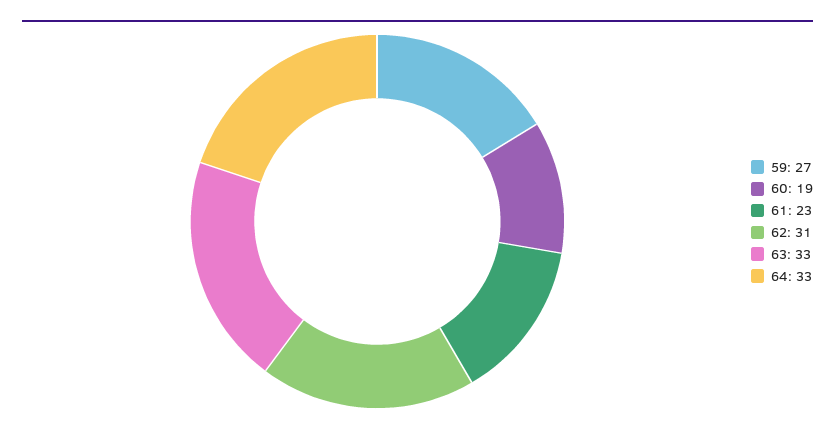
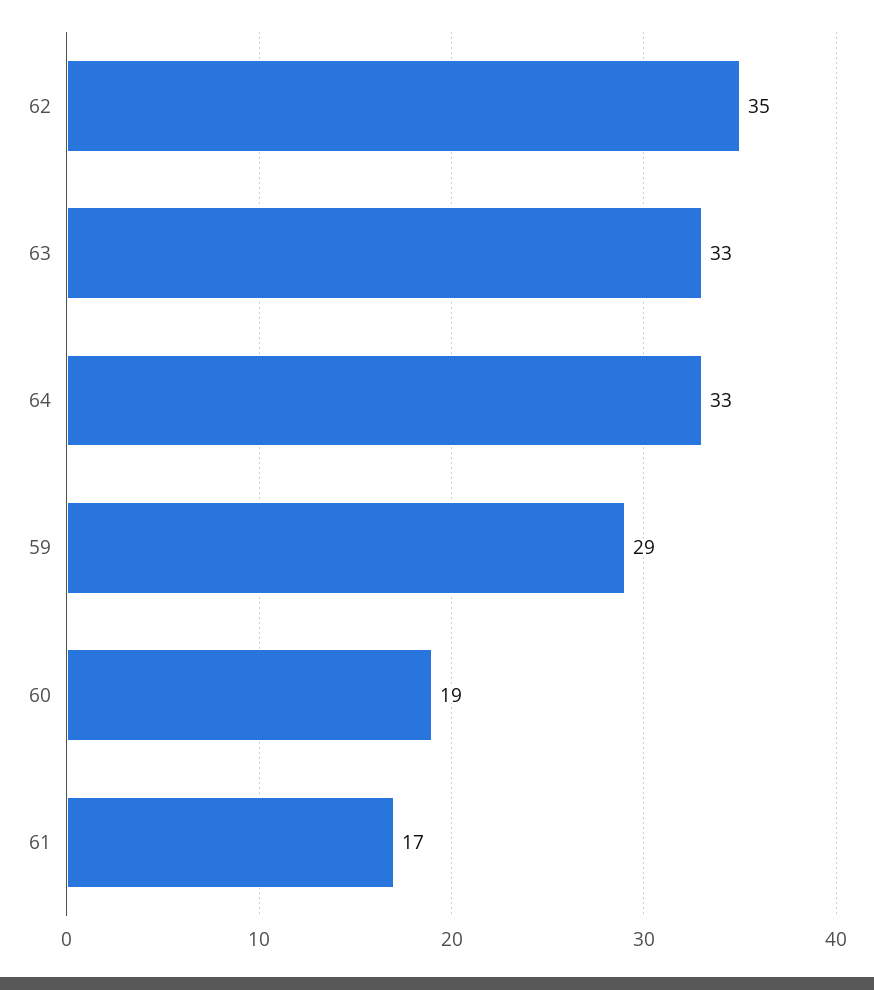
  {
-   "59": 27,
+   "59": 29,
    "60": 19,
-   "61": 23,
+   "61": 17,
-   "62": 31,
+   "62": 35,
    "63": 33,
    "64": 33
  }

